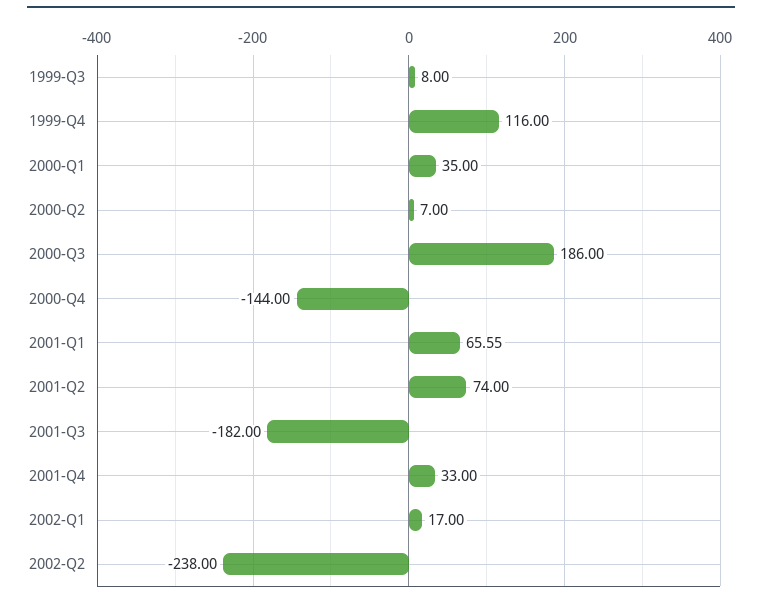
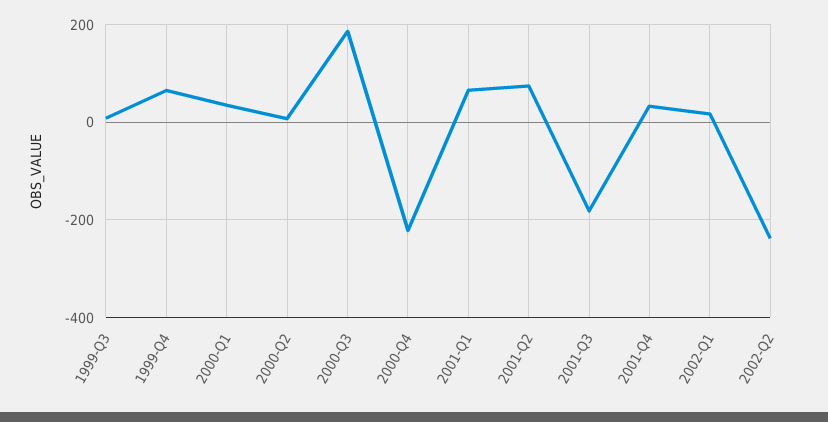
  {
    "1999-Q3": 8,
-   "1999-Q4": 116,
+   "1999-Q4": 60,
    "2000-Q1": 35,
    "2000-Q2": 7,
    "2000-Q3": 186,
-   "2000-Q4": -144,
+   "2000-Q4": -220,
    "2001-Q1": 65.55,
    "2001-Q2": 74,
    "2001-Q3": -182,
    "2001-Q4": 33,
    "2002-Q1": 17,
    "2002-Q2": -238
  }

